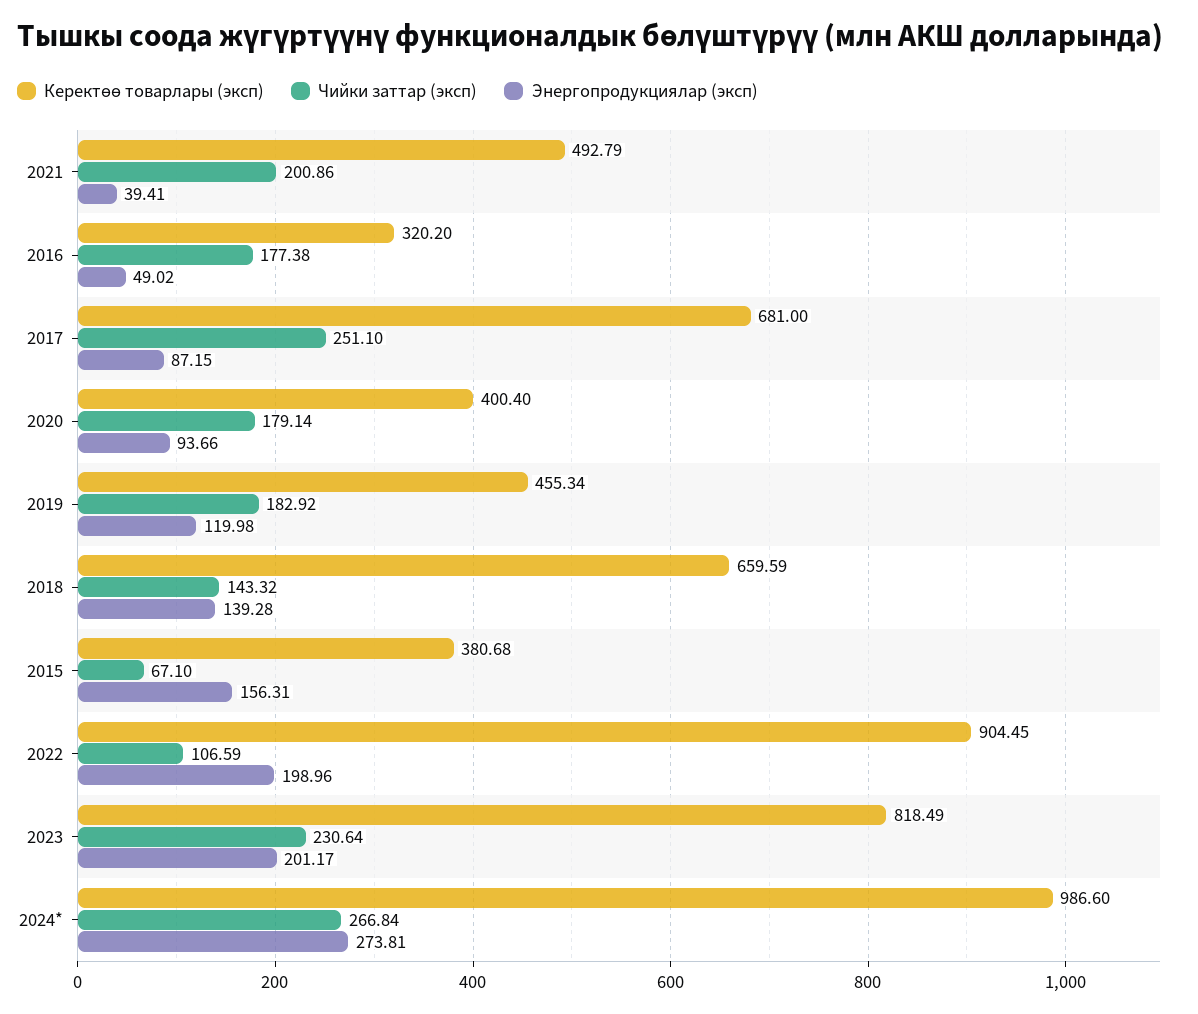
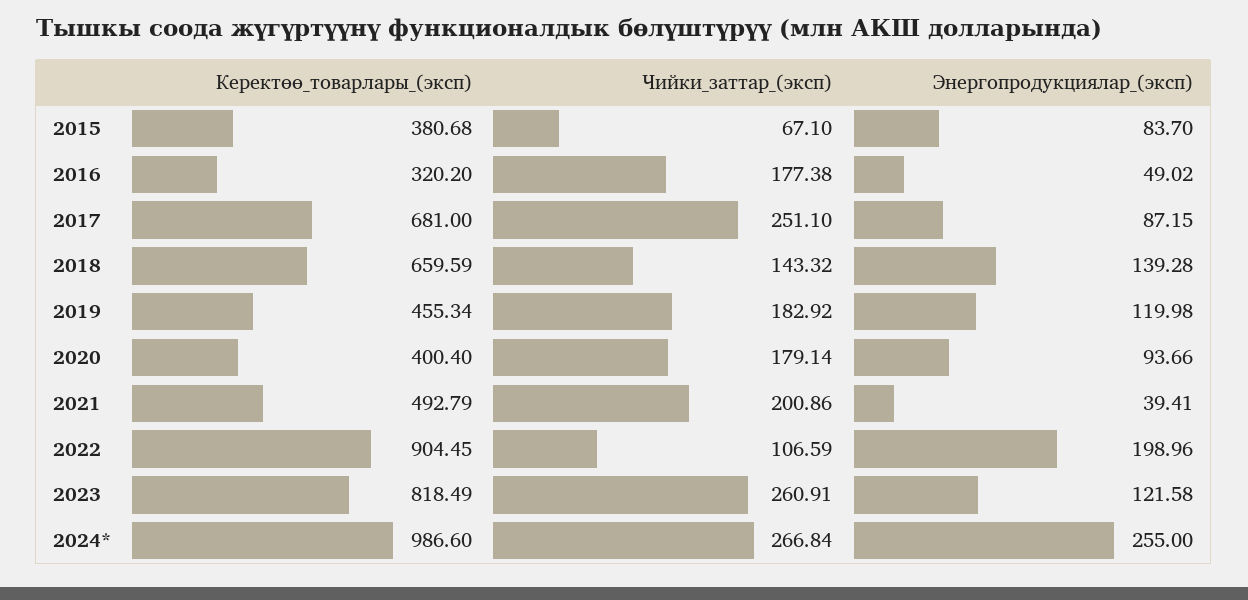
  {
    "Керектөө товарлары (эксп)": {
      "2021": 492.79,
      "2016": 320.2,
      "2017": 681,
      "2020": 400.4,
      "2019": 455.34,
      "2018": 659.59,
      "2015": 380.68,
      "2022": 904.45,
      "2023": 818.49,
      "2024*": 986.6
    },
    "Чийки заттар (эксп)": {
      "2021": 200.86,
      "2016": 177.38,
      "2017": 251.1,
      "2020": 179.14,
      "2019": 182.92,
      "2018": 143.32,
      "2015": 67.1,
      "2022": 106.59,
-     "2023": 230.64,
+     "2023": 260.91,
      "2024*": 266.84
    },
    "Энергопродукциялар (эксп)": {
      "2021": 39.41,
      "2016": 49.02,
      "2017": 87.15,
      "2020": 93.66,
      "2019": 119.98,
      "2018": 139.28,
-     "2015": 156.31,
+     "2015": 83.7,
      "2022": 198.96,
-     "2023": 201.17,
+     "2023": 121.58,
-     "2024*": 273.81
+     "2024*": 255
    }
  }

